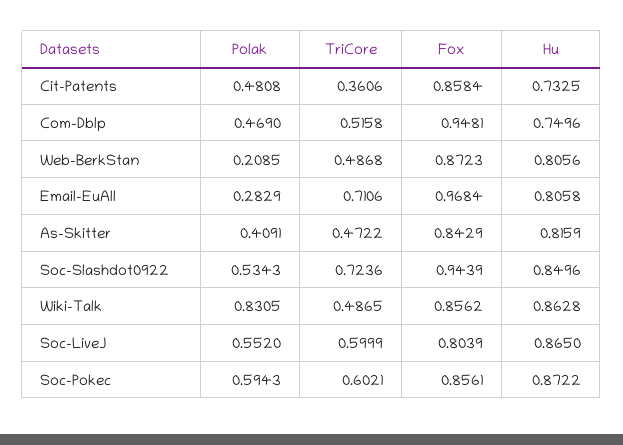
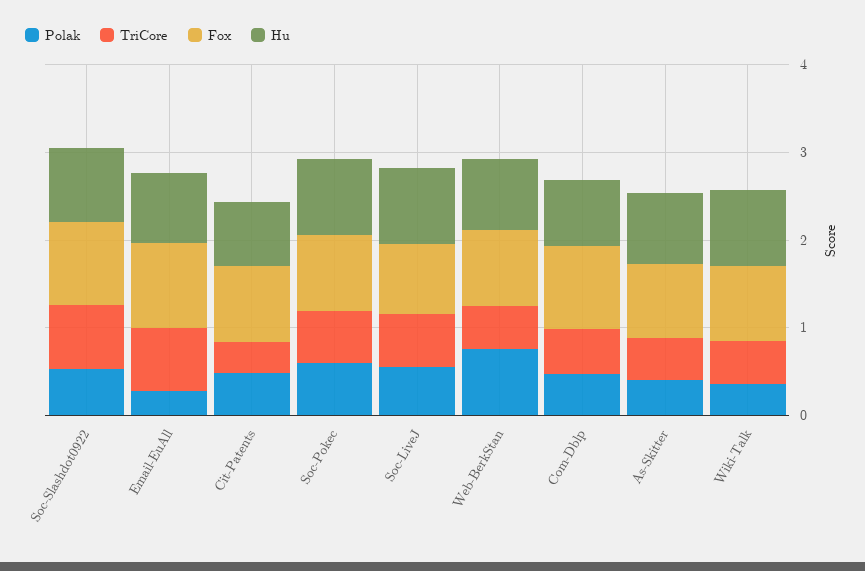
  {
    "Polak": {
      "Cit-Patents": 0.4808,
      "Com-Dblp": 0.469,
-     "Web-BerkStan": 0.2085,
+     "Web-BerkStan": 0.8,
      "Email-EuAll": 0.2829,
      "As-Skitter": 0.4091,
      "Soc-Slashdot0922": 0.5343,
-     "Wiki-Talk": 0.8305,
+     "Wiki-Talk": 0.4,
      "Soc-LiveJ": 0.552,
      "Soc-Pokec": 0.5943
    },
    "TriCore": {
      "Cit-Patents": 0.3606,
      "Com-Dblp": 0.5158,
      "Web-BerkStan": 0.4868,
      "Email-EuAll": 0.7106,
      "As-Skitter": 0.4722,
      "Soc-Slashdot0922": 0.7236,
      "Wiki-Talk": 0.4865,
      "Soc-LiveJ": 0.5999,
      "Soc-Pokec": 0.6021
    },
    "Fox": {
      "Cit-Patents": 0.8584,
      "Com-Dblp": 0.9481,
      "Web-BerkStan": 0.8723,
      "Email-EuAll": 0.9684,
      "As-Skitter": 0.8429,
      "Soc-Slashdot0922": 0.9439,
      "Wiki-Talk": 0.8562,
      "Soc-LiveJ": 0.8039,
      "Soc-Pokec": 0.8561
    },
    "Hu": {
      "Cit-Patents": 0.7325,
      "Com-Dblp": 0.7496,
      "Web-BerkStan": 0.8056,
      "Email-EuAll": 0.8058,
      "As-Skitter": 0.8159,
      "Soc-Slashdot0922": 0.8496,
      "Wiki-Talk": 0.8628,
      "Soc-LiveJ": 0.865,
      "Soc-Pokec": 0.8722
    }
  }

